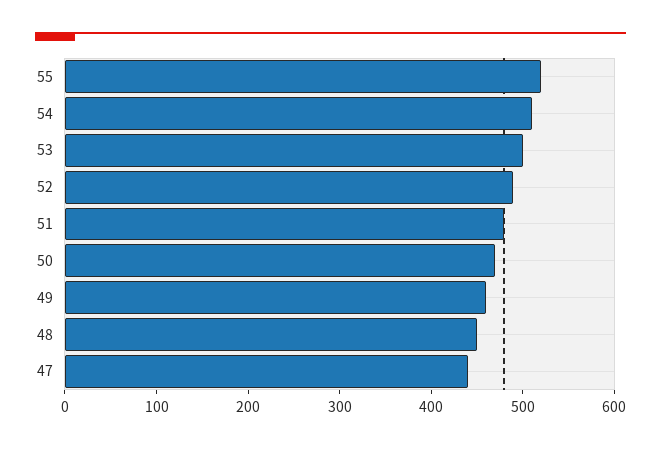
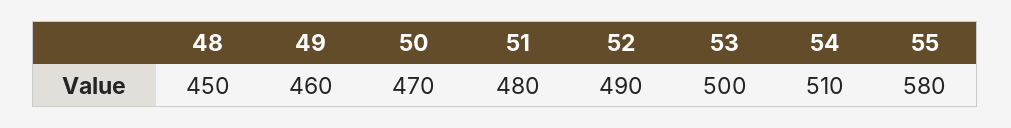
  {
-   "55": 520,
+   "55": 580,
    "54": 510,
    "53": 500,
    "52": 490,
    "51": 480,
    "50": 470,
    "49": 460,
-   "48": 450,
+   "48": 450
-   "47": 440
  }

